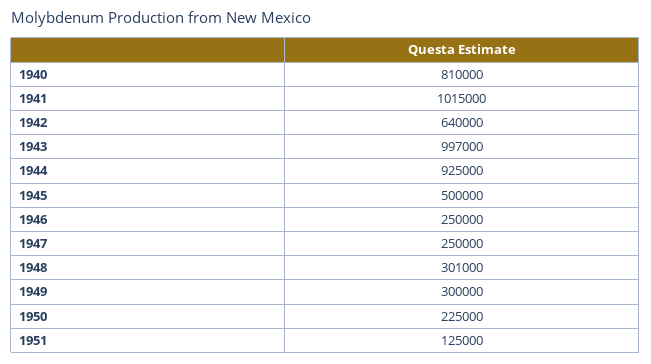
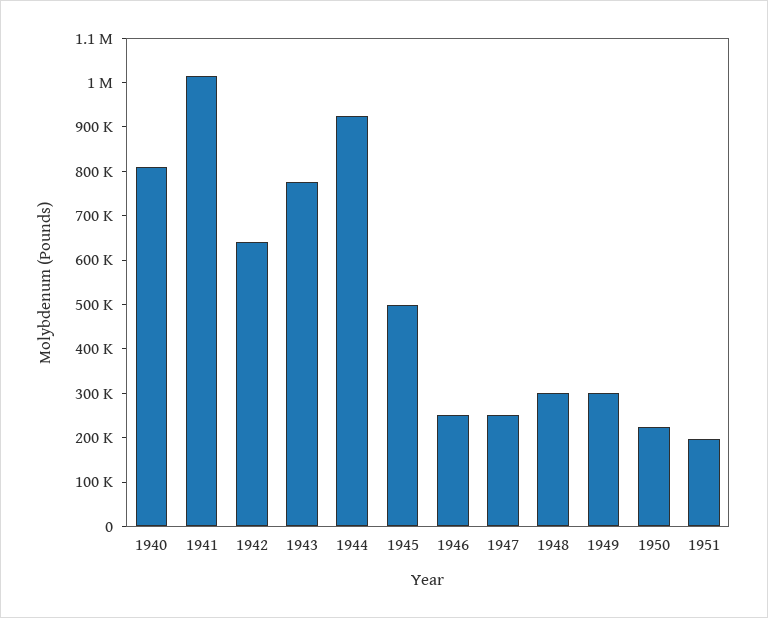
  {
    "1940": 810000,
    "1941": 1015000,
    "1942": 640000,
-   "1943": 997000,
+   "1943": 780000,
    "1944": 925000,
    "1945": 500000,
    "1946": 250000,
    "1947": 250000,
    "1948": 301000,
    "1949": 300000,
    "1950": 225000,
-   "1951": 125000
+   "1951": 200000
  }

